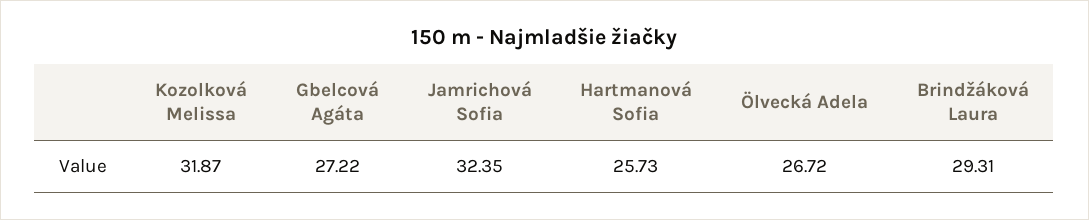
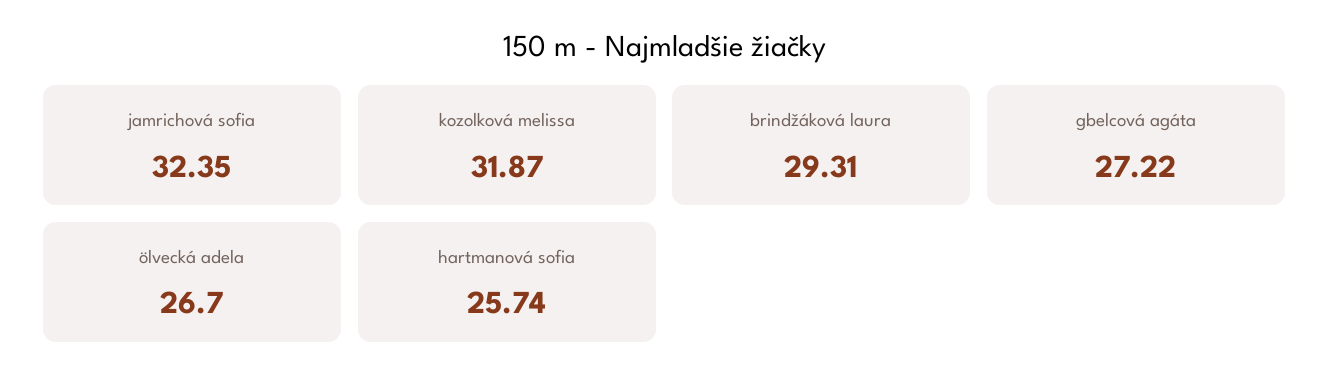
  {
    "Kozolková Melissa": 31.87,
    "Gbelcová Agáta": 27.22,
    "Jamrichová Sofia": 32.35,
-   "Hartmanová Sofia": 25.73,
+   "Hartmanová Sofia": 25.74,
-   "Ölvecká Adela": 26.72,
+   "Ölvecká Adela": 26.7,
    "Brindžáková Laura": 29.31
  }

